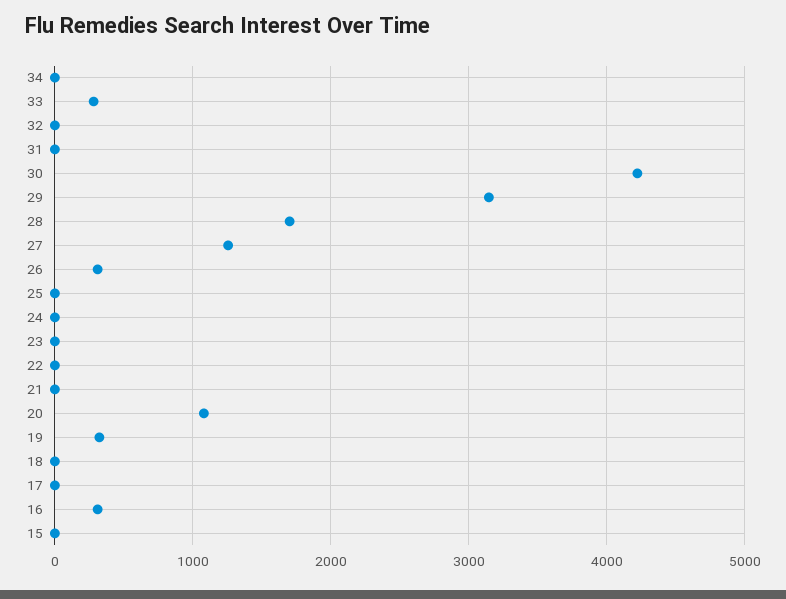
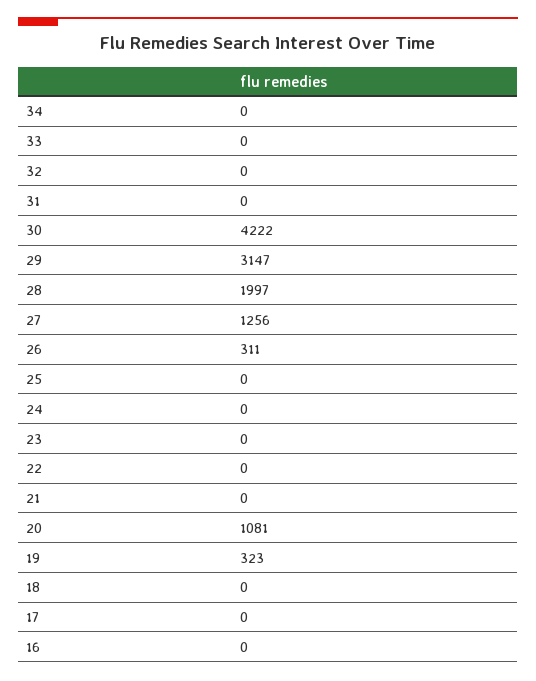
  {
    "34": 0,
-   "33": 300,
+   "33": 0,
    "32": 0,
    "31": 0,
    "30": 4222,
    "29": 3147,
-   "28": 1700,
+   "28": 1997,
    "27": 1256,
    "26": 311,
    "25": 0,
    "24": 0,
    "23": 0,
    "22": 0,
    "21": 0,
    "20": 1081,
    "19": 323,
    "18": 0,
    "17": 0,
-   "16": 300,
+   "16": 0
-   "15": 0
  }

